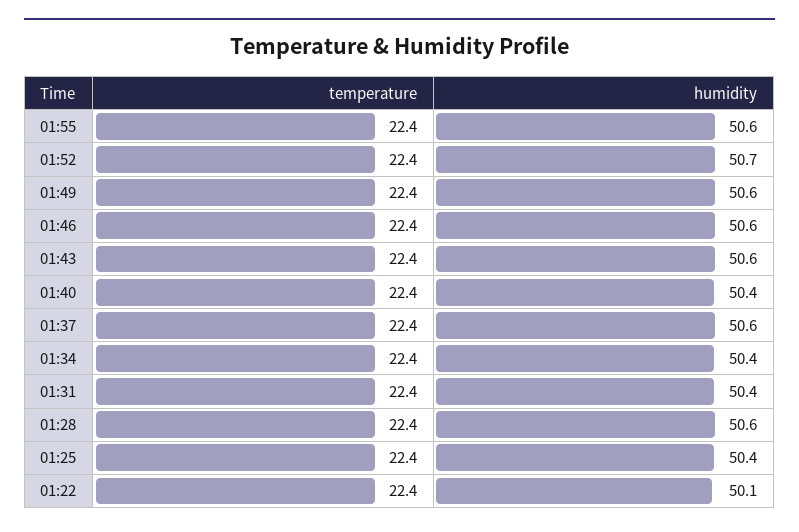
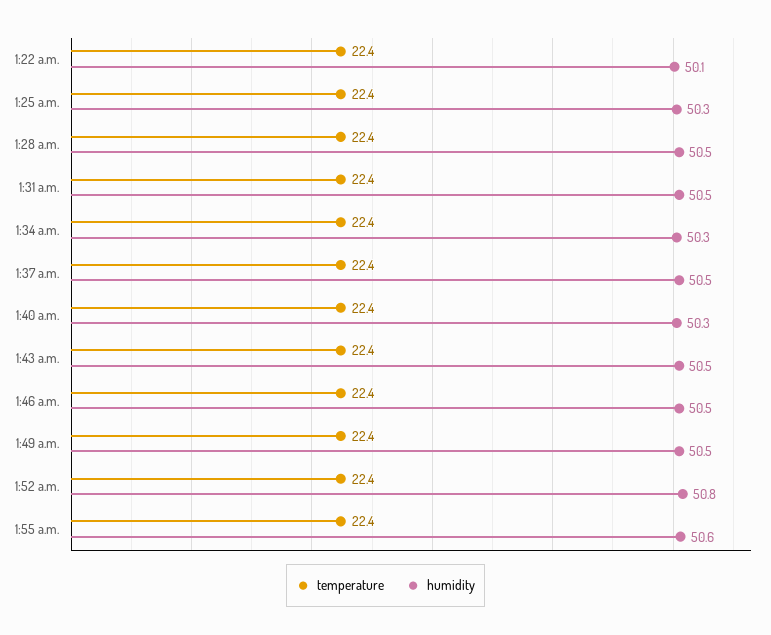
  {
    "temperature": {
      "01:55": 22.4,
      "01:52": 22.4,
      "01:49": 22.4,
      "01:46": 22.4,
      "01:43": 22.4,
      "01:40": 22.4,
      "01:37": 22.4,
      "01:34": 22.4,
      "01:31": 22.4,
      "01:28": 22.4,
      "01:25": 22.4,
      "01:22": 22.4
    },
    "humidity": {
      "01:55": 50.6,
-     "01:52": 50.7,
+     "01:52": 50.8,
-     "01:49": 50.6,
+     "01:49": 50.5,
-     "01:46": 50.6,
+     "01:46": 50.5,
-     "01:43": 50.6,
+     "01:43": 50.5,
-     "01:40": 50.4,
+     "01:40": 50.3,
-     "01:37": 50.6,
+     "01:37": 50.5,
-     "01:34": 50.4,
+     "01:34": 50.3,
-     "01:31": 50.4,
+     "01:31": 50.5,
-     "01:28": 50.6,
+     "01:28": 50.5,
-     "01:25": 50.4,
+     "01:25": 50.3,
      "01:22": 50.1
    }
  }

